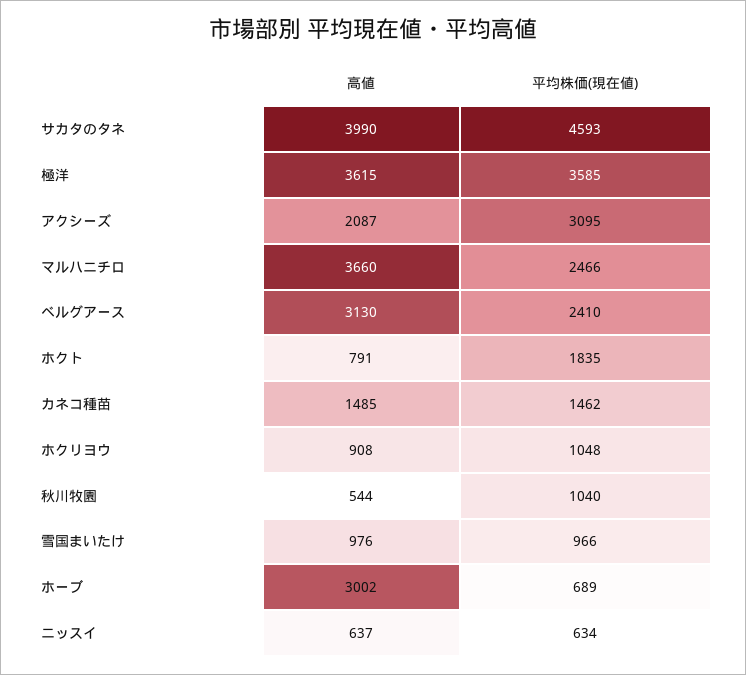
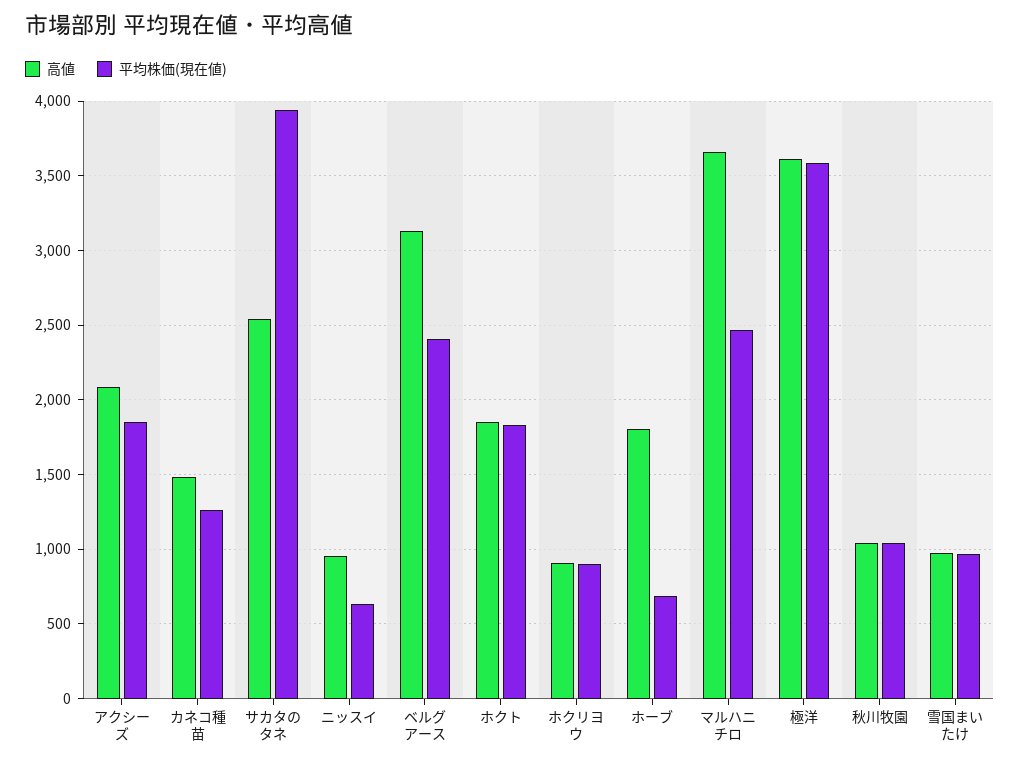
  {
    "高値": {
-     "サカタのタネ": 3990,
+     "サカタのタネ": 2550,
      "極洋": 3615,
      "アクシーズ": 2087,
      "マルハニチロ": 3660,
      "ベルグアース": 3130,
-     "ホクト": 791,
+     "ホクト": 1850,
      "カネコ種苗": 1485,
      "ホクリヨウ": 908,
-     "秋川牧園": 544,
+     "秋川牧園": 1050,
      "雪国まいたけ": 976,
-     "ホーブ": 3002,
+     "ホーブ": 1800,
-     "ニッスイ": 637
+     "ニッスイ": 950
    },
    "平均株価(現在値)": {
-     "サカタのタネ": 4593,
+     "サカタのタネ": 3950,
      "極洋": 3585,
-     "アクシーズ": 3095,
+     "アクシーズ": 1850,
      "マルハニチロ": 2466,
      "ベルグアース": 2410,
      "ホクト": 1835,
-     "カネコ種苗": 1462,
+     "カネコ種苗": 1250,
-     "ホクリヨウ": 1048,
+     "ホクリヨウ": 900,
      "秋川牧園": 1040,
      "雪国まいたけ": 966,
      "ホーブ": 689,
      "ニッスイ": 634
    }
  }

